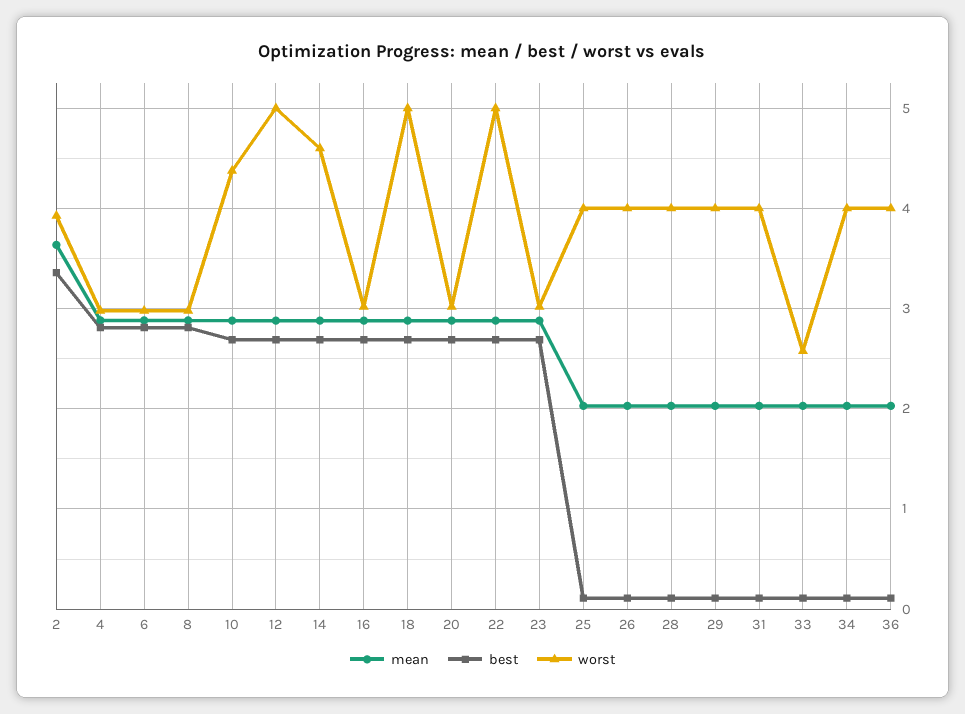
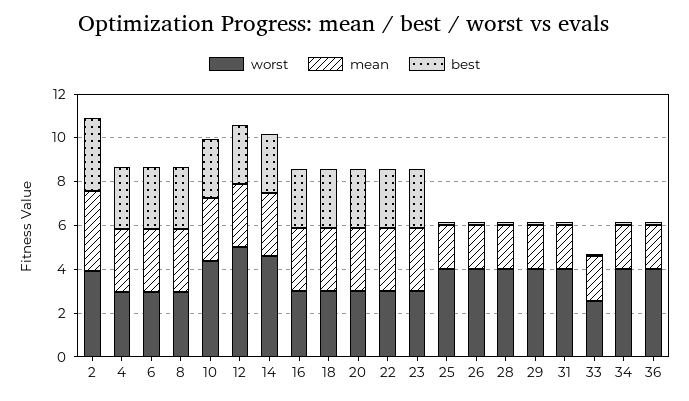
  {
    "mean": {
      "2": 3.6,
      "4": 2.9,
      "6": 2.9,
      "8": 2.9,
      "10": 2.9,
      "12": 2.9,
      "14": 2.9,
      "16": 2.9,
      "18": 2.9,
      "20": 2.9,
      "22": 2.9,
      "23": 2.9,
      "25": 2,
      "26": 2,
      "28": 2,
      "29": 2,
      "31": 2,
      "33": 2,
      "34": 2,
      "36": 2
    },
    "best": {
      "2": 3.4,
      "4": 2.8,
      "6": 2.8,
      "8": 2.8,
      "10": 2.7,
      "12": 2.7,
      "14": 2.7,
      "16": 2.7,
      "18": 2.7,
      "20": 2.7,
      "22": 2.7,
      "23": 2.7,
      "25": 0.1,
      "26": 0.1,
      "28": 0.1,
      "29": 0.1,
      "31": 0.1,
      "33": 0.1,
      "34": 0.1,
      "36": 0.1
    },
    "worst": {
      "2": 3.9,
      "4": 3,
      "6": 3,
      "8": 3,
      "10": 4.4,
      "12": 5,
      "14": 4.6,
      "16": 3,
-     "18": 5,
+     "18": 3,
      "20": 3,
-     "22": 5,
+     "22": 3,
      "23": 3,
      "25": 4,
      "26": 4,
      "28": 4,
      "29": 4,
      "31": 4,
      "33": 2.6,
      "34": 4,
      "36": 4
    }
  }

